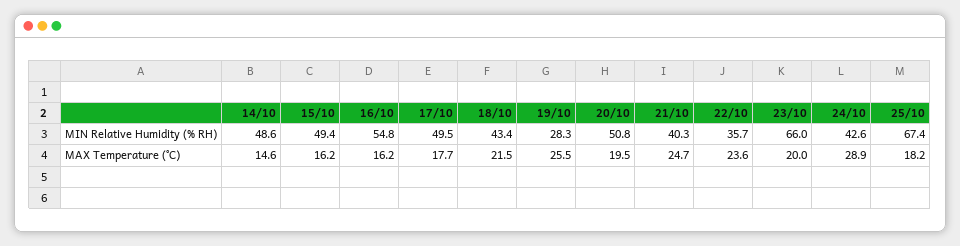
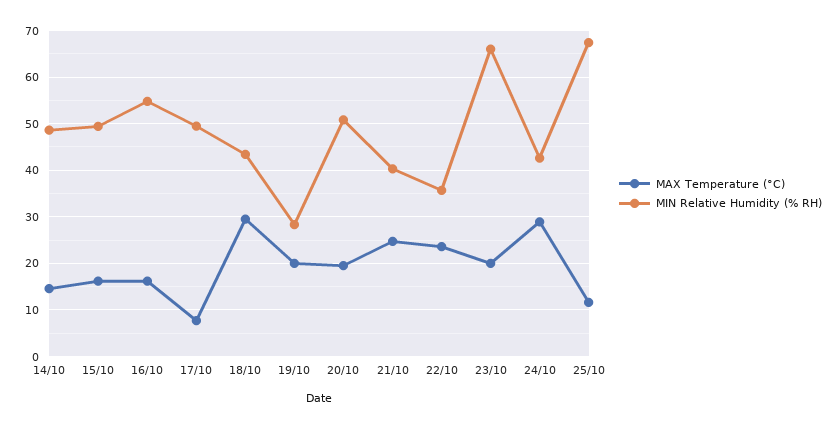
  {
    "MIN Relative Humidity (% RH)": {
      "14/10": 48.6,
      "15/10": 49.4,
      "16/10": 54.8,
      "17/10": 49.5,
      "18/10": 43.4,
      "19/10": 28.3,
      "20/10": 50.8,
      "21/10": 40.3,
      "22/10": 35.7,
      "23/10": 66,
      "24/10": 42.6,
      "25/10": 67.4
    },
    "MAX Temperature (°C)": {
      "14/10": 14.6,
      "15/10": 16.2,
      "16/10": 16.2,
-     "17/10": 17.7,
+     "17/10": 8,
-     "18/10": 21.5,
+     "18/10": 30,
-     "19/10": 25.5,
+     "19/10": 20,
      "20/10": 19.5,
      "21/10": 24.7,
      "22/10": 23.6,
      "23/10": 20,
      "24/10": 28.9,
-     "25/10": 18.2
+     "25/10": 12
    }
  }

